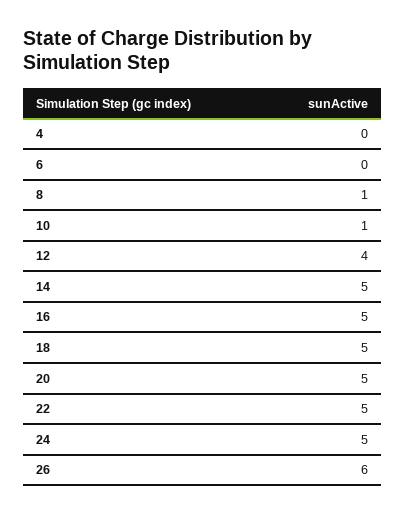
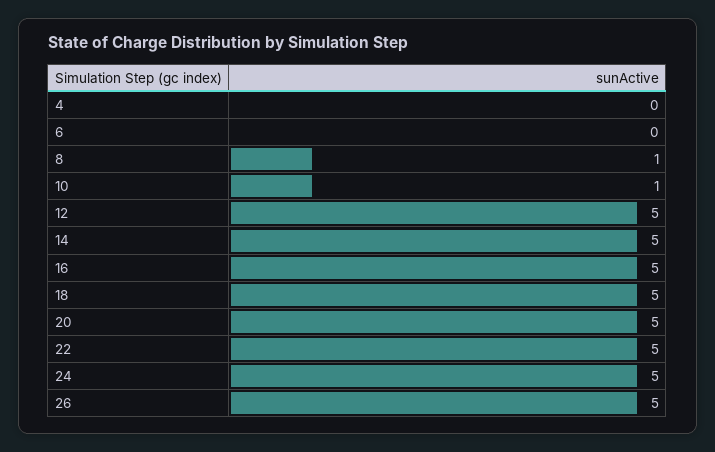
  {
    "4": 0,
    "6": 0,
    "8": 1,
    "10": 1,
-   "12": 4,
+   "12": 5,
    "14": 5,
    "16": 5,
    "18": 5,
    "20": 5,
    "22": 5,
    "24": 5,
-   "26": 6
+   "26": 5
  }

